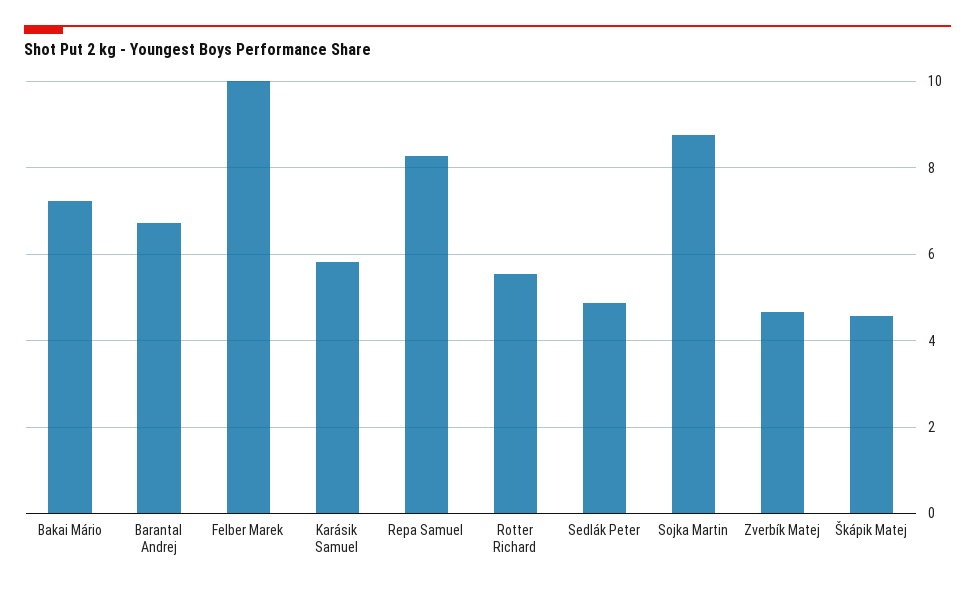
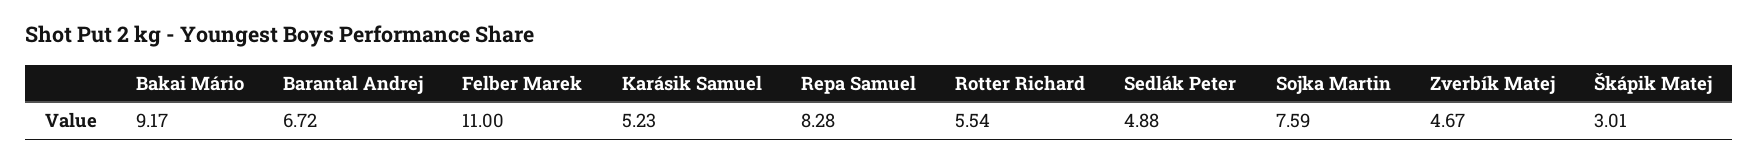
  {
-   "Bakai Mário": 7.2,
+   "Bakai Mário": 9.17,
    "Barantal Andrej": 6.72,
-   "Felber Marek": 10,
+   "Felber Marek": 11,
-   "Karásik Samuel": 5.8,
+   "Karásik Samuel": 5.23,
    "Repa Samuel": 8.28,
    "Rotter Richard": 5.54,
    "Sedlák Peter": 4.88,
-   "Sojka Martin": 8.8,
+   "Sojka Martin": 7.59,
    "Zverbík Matej": 4.67,
-   "Škápik Matej": 4.6
+   "Škápik Matej": 3.01
  }

